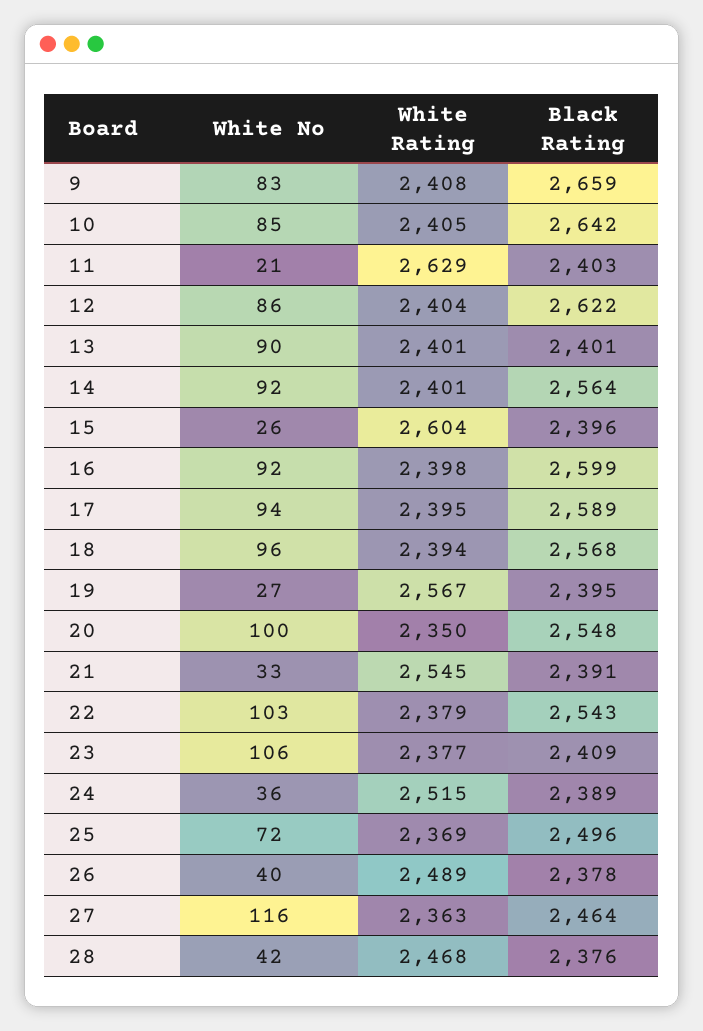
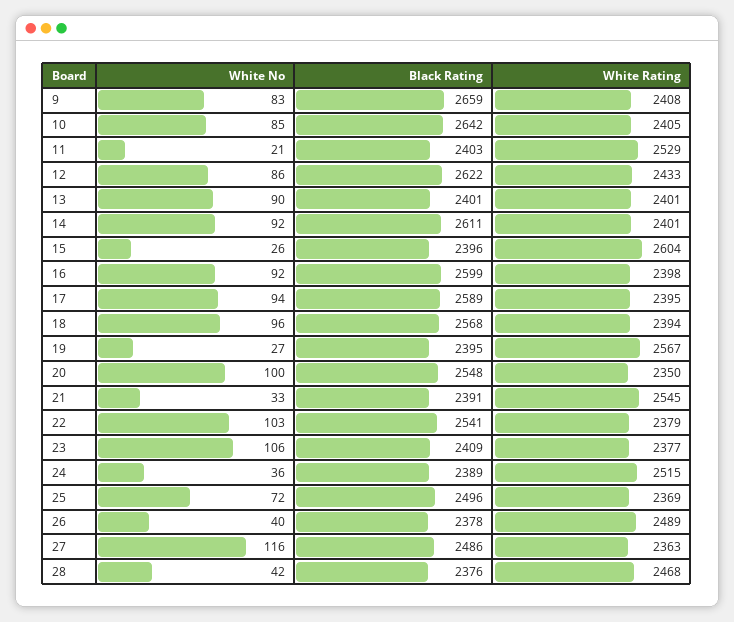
  {
    "White No": {
      "9": 83,
      "10": 85,
      "11": 21,
      "12": 86,
      "13": 90,
      "14": 92,
      "15": 26,
      "16": 92,
      "17": 94,
      "18": 96,
      "19": 27,
      "20": 100,
      "21": 33,
      "22": 103,
      "23": 106,
      "24": 36,
      "25": 72,
      "26": 40,
      "27": 116,
      "28": 42
    },
    "White Rating": {
      "9": 2408,
      "10": 2405,
-     "11": 2629,
+     "11": 2529,
-     "12": 2404,
+     "12": 2433,
      "13": 2401,
      "14": 2401,
      "15": 2604,
      "16": 2398,
      "17": 2395,
      "18": 2394,
      "19": 2567,
      "20": 2350,
      "21": 2545,
      "22": 2379,
      "23": 2377,
      "24": 2515,
      "25": 2369,
      "26": 2489,
      "27": 2363,
      "28": 2468
    },
    "Black Rating": {
      "9": 2659,
      "10": 2642,
      "11": 2403,
      "12": 2622,
      "13": 2401,
-     "14": 2564,
+     "14": 2611,
      "15": 2396,
      "16": 2599,
      "17": 2589,
      "18": 2568,
      "19": 2395,
      "20": 2548,
      "21": 2391,
-     "22": 2543,
+     "22": 2541,
      "23": 2409,
      "24": 2389,
      "25": 2496,
      "26": 2378,
-     "27": 2464,
+     "27": 2486,
      "28": 2376
    }
  }

